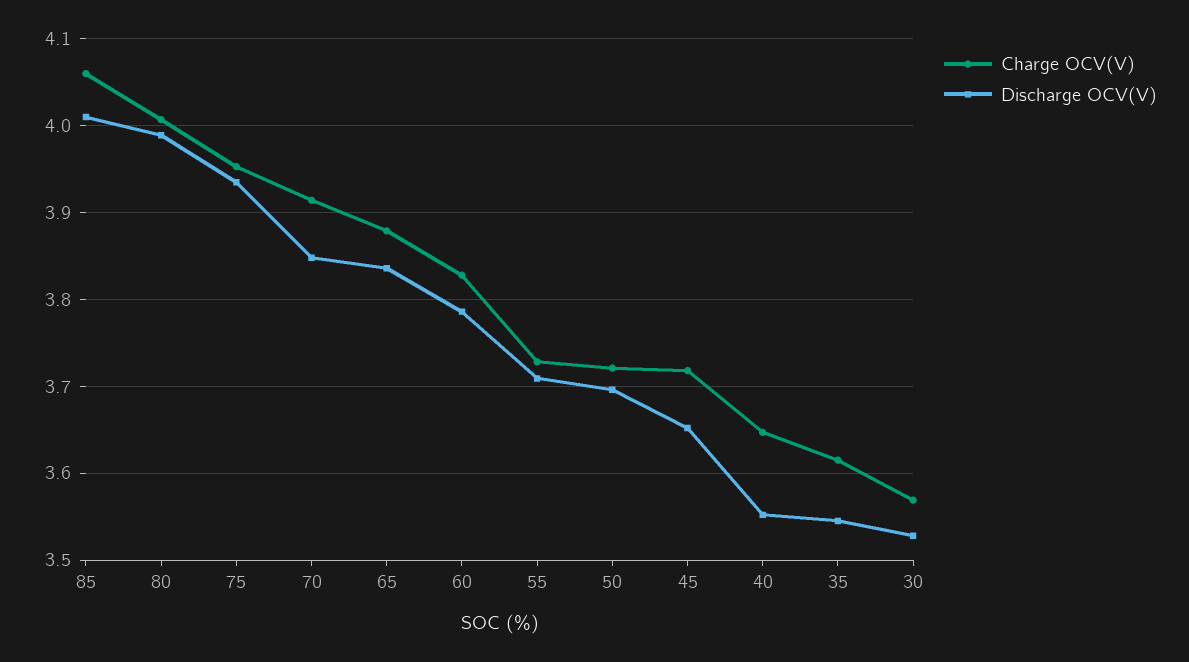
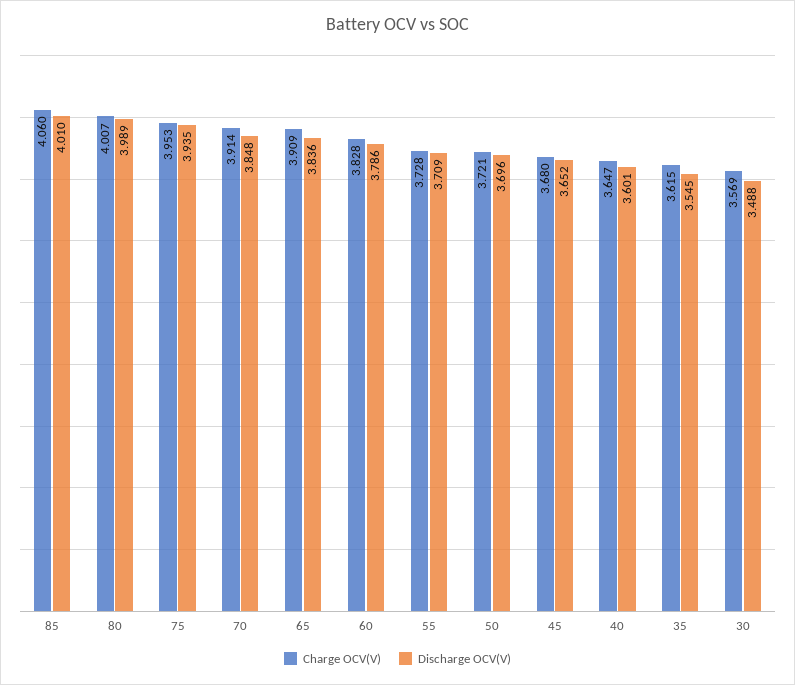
  {
    "Charge OCV(V)": {
      "85": 4.06,
      "80": 4.007,
      "75": 3.953,
      "70": 3.914,
-     "65": 3.88,
+     "65": 3.909,
      "60": 3.828,
      "55": 3.728,
      "50": 3.721,
-     "45": 3.72,
+     "45": 3.68,
      "40": 3.647,
      "35": 3.615,
      "30": 3.569
    },
    "Discharge OCV(V)": {
      "85": 4.01,
      "80": 3.989,
      "75": 3.935,
      "70": 3.848,
      "65": 3.836,
      "60": 3.786,
      "55": 3.709,
      "50": 3.696,
      "45": 3.652,
-     "40": 3.55,
+     "40": 3.601,
      "35": 3.545,
-     "30": 3.53
+     "30": 3.488
    }
  }

